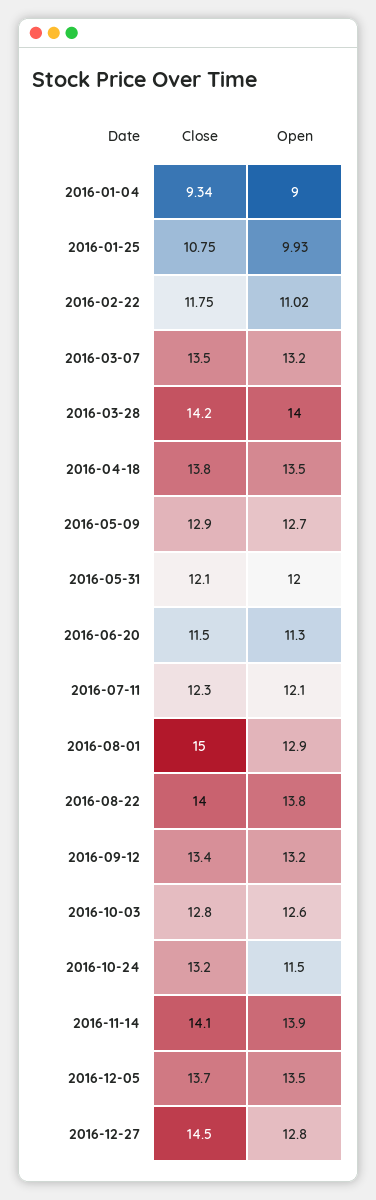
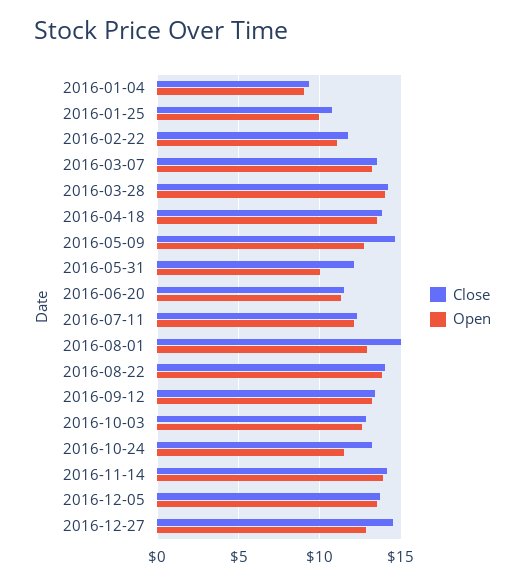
  {
    "Close": {
      "2016-01-04": 9.34,
      "2016-01-25": 10.75,
      "2016-02-22": 11.75,
      "2016-03-07": 13.5,
      "2016-03-28": 14.2,
      "2016-04-18": 13.8,
-     "2016-05-09": 12.9,
+     "2016-05-09": 14.5,
      "2016-05-31": 12.1,
      "2016-06-20": 11.5,
      "2016-07-11": 12.3,
      "2016-08-01": 15,
      "2016-08-22": 14,
      "2016-09-12": 13.4,
      "2016-10-03": 12.8,
      "2016-10-24": 13.2,
      "2016-11-14": 14.1,
      "2016-12-05": 13.7,
      "2016-12-27": 14.5
    },
    "Open": {
      "2016-01-04": 9,
      "2016-01-25": 9.93,
      "2016-02-22": 11.02,
      "2016-03-07": 13.2,
      "2016-03-28": 14,
      "2016-04-18": 13.5,
      "2016-05-09": 12.7,
-     "2016-05-31": 12,
+     "2016-05-31": 10,
      "2016-06-20": 11.3,
      "2016-07-11": 12.1,
      "2016-08-01": 12.9,
      "2016-08-22": 13.8,
      "2016-09-12": 13.2,
      "2016-10-03": 12.6,
      "2016-10-24": 11.5,
      "2016-11-14": 13.9,
      "2016-12-05": 13.5,
      "2016-12-27": 12.8
    }
  }

